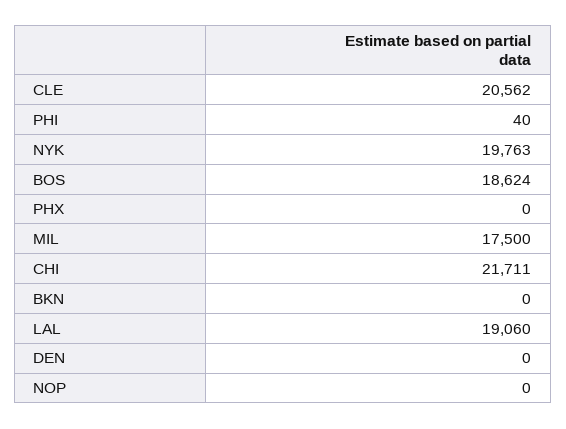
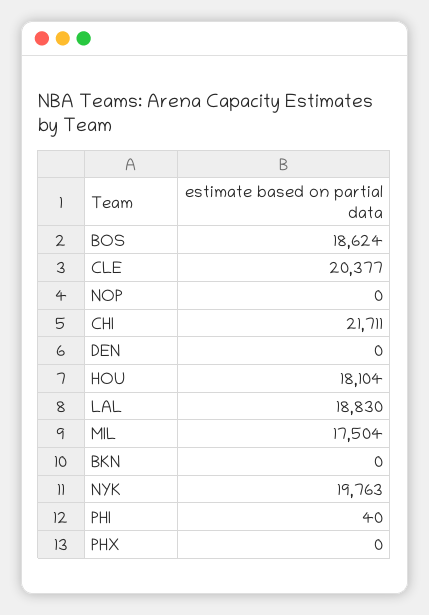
  {
-   "CLE": 20562,
+   "CLE": 20377,
    "PHI": 40,
    "NYK": 19763,
    "BOS": 18624,
    "PHX": 0,
-   "MIL": 17500,
+   "MIL": 17504,
    "CHI": 21711,
    "BKN": 0,
-   "LAL": 19060,
+   "LAL": 18830,
    "DEN": 0,
-   "NOP": 0
+   "NOP": 0,
+   "HOU": 18104
  }

